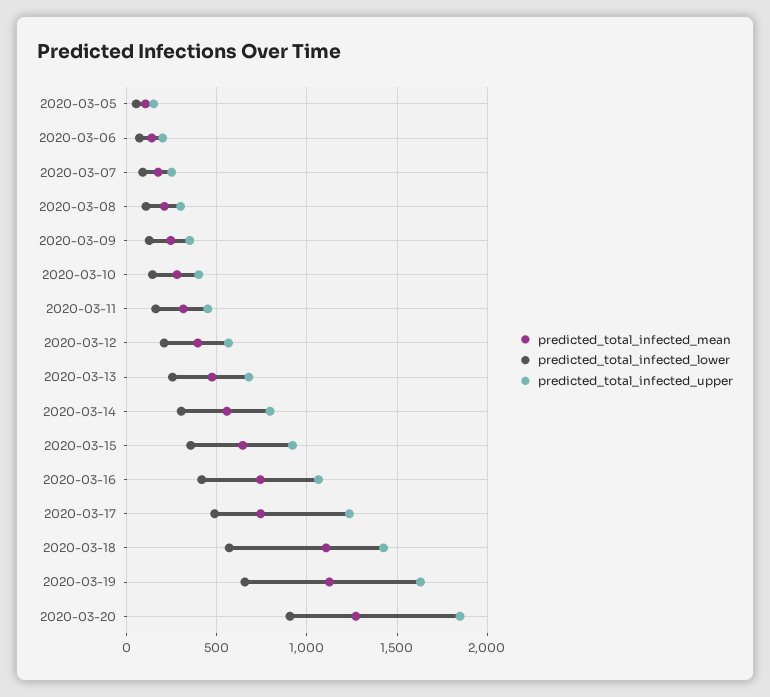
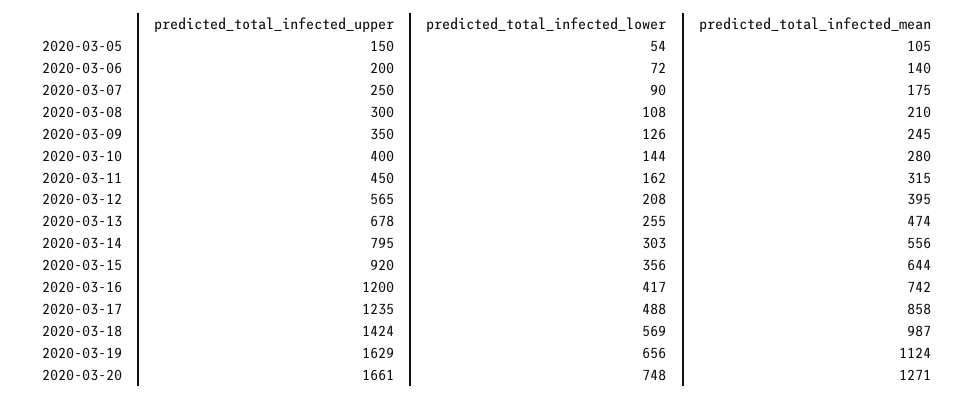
  {
    "predicted_total_infected_mean": {
      "2020-03-05": 105,
      "2020-03-06": 140,
      "2020-03-07": 175,
      "2020-03-08": 210,
      "2020-03-09": 245,
      "2020-03-10": 280,
      "2020-03-11": 315,
      "2020-03-12": 395,
      "2020-03-13": 474,
      "2020-03-14": 556,
      "2020-03-15": 644,
      "2020-03-16": 742,
-     "2020-03-17": 750,
+     "2020-03-17": 858,
-     "2020-03-18": 1100,
+     "2020-03-18": 987,
      "2020-03-19": 1124,
      "2020-03-20": 1271
    },
    "predicted_total_infected_lower": {
      "2020-03-05": 54,
      "2020-03-06": 72,
      "2020-03-07": 90,
      "2020-03-08": 108,
      "2020-03-09": 126,
      "2020-03-10": 144,
      "2020-03-11": 162,
      "2020-03-12": 208,
      "2020-03-13": 255,
      "2020-03-14": 303,
      "2020-03-15": 356,
      "2020-03-16": 417,
      "2020-03-17": 488,
      "2020-03-18": 569,
      "2020-03-19": 656,
-     "2020-03-20": 900
+     "2020-03-20": 748
    },
    "predicted_total_infected_upper": {
      "2020-03-05": 150,
      "2020-03-06": 200,
      "2020-03-07": 250,
      "2020-03-08": 300,
      "2020-03-09": 350,
      "2020-03-10": 400,
      "2020-03-11": 450,
      "2020-03-12": 565,
      "2020-03-13": 678,
      "2020-03-14": 795,
      "2020-03-15": 920,
-     "2020-03-16": 1050,
+     "2020-03-16": 1200,
      "2020-03-17": 1235,
      "2020-03-18": 1424,
      "2020-03-19": 1629,
-     "2020-03-20": 1850
+     "2020-03-20": 1661
    }
  }

